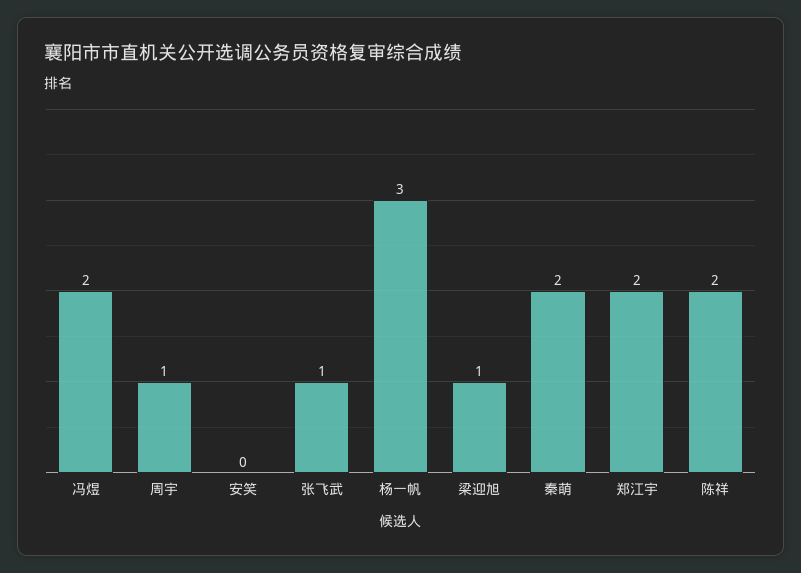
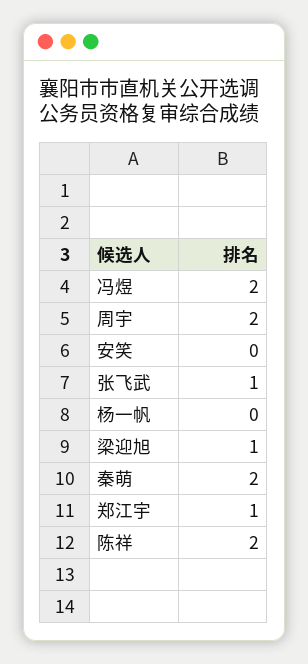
  {
    "冯煜": 2,
-   "周宇": 1,
+   "周宇": 2,
    "安笑": 0,
    "张飞武": 1,
-   "杨一帆": 3,
+   "杨一帆": 0,
    "梁迎旭": 1,
    "秦萌": 2,
-   "郑江宇": 2,
+   "郑江宇": 1,
    "陈祥": 2
  }

